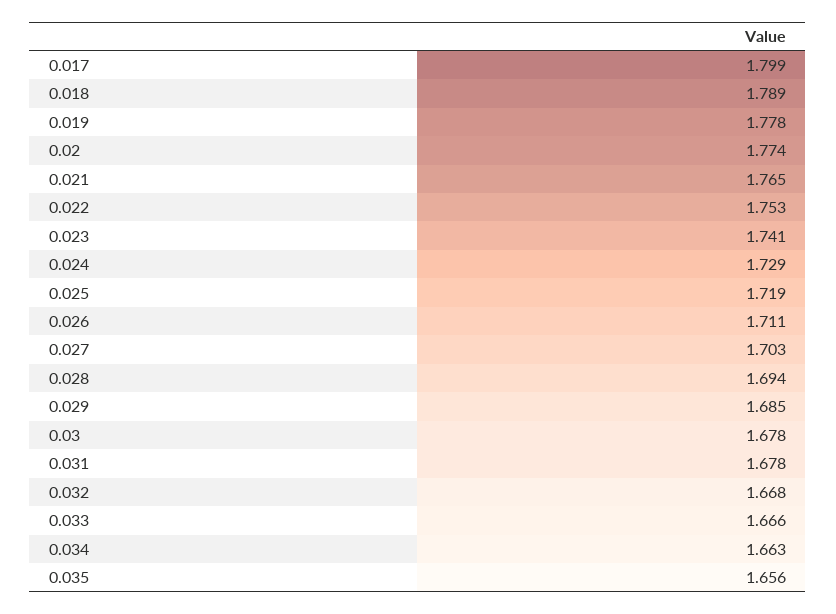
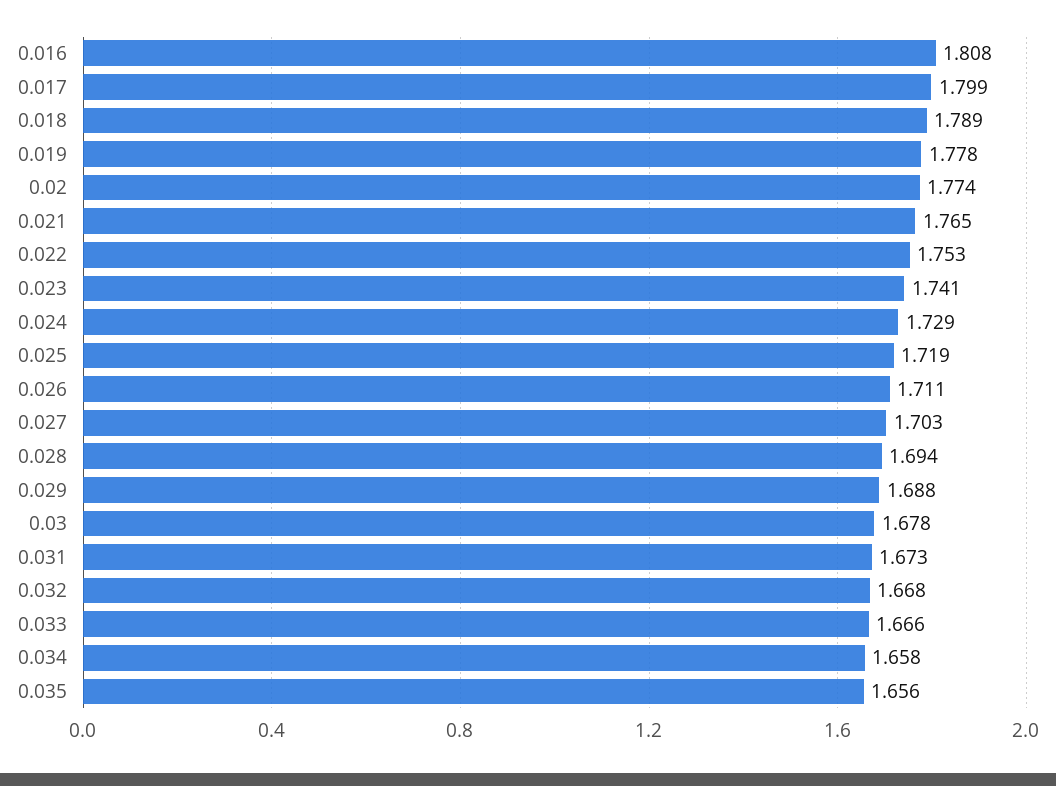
  {
    "0.017": 1.799,
    "0.018": 1.789,
    "0.019": 1.778,
    "0.02": 1.774,
    "0.021": 1.765,
    "0.022": 1.753,
    "0.023": 1.741,
    "0.024": 1.729,
    "0.025": 1.719,
    "0.026": 1.711,
    "0.027": 1.703,
    "0.028": 1.694,
-   "0.029": 1.685,
+   "0.029": 1.688,
    "0.03": 1.678,
-   "0.031": 1.678,
+   "0.031": 1.673,
    "0.032": 1.668,
    "0.033": 1.666,
-   "0.034": 1.663,
+   "0.034": 1.658,
-   "0.035": 1.656
+   "0.035": 1.656,
+   "0.016": 1.808
  }

